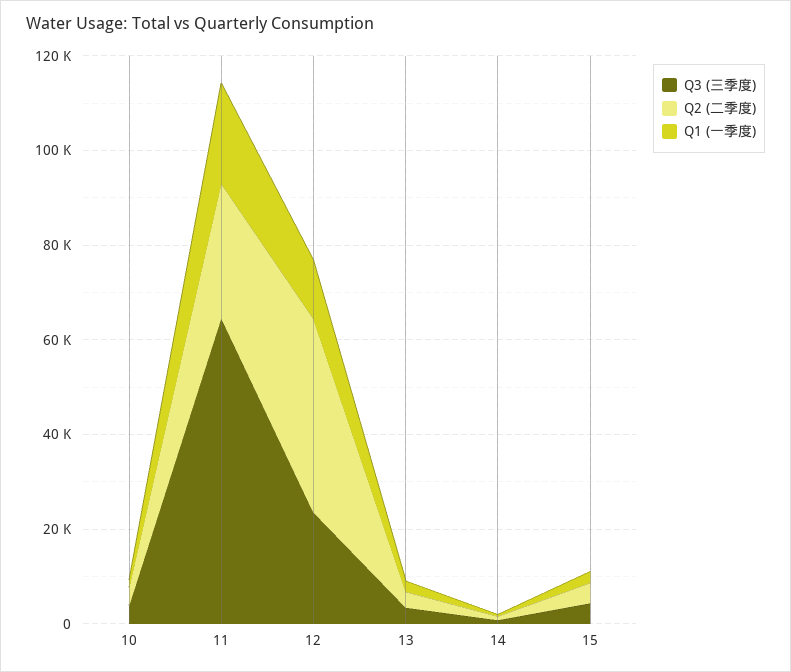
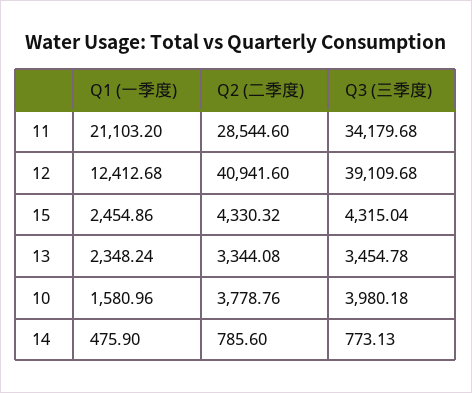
  {
    "Q3 (三季度)": {
      "10": 3980.18,
-     "11": 65000,
+     "11": 34179.68,
-     "12": 25000,
+     "12": 39109.68,
      "13": 3454.78,
      "14": 773.13,
      "15": 4315.04
    },
    "Q2 (二季度)": {
      "10": 3778.76,
      "11": 28544.6,
      "12": 40941.6,
      "13": 3344.08,
      "14": 785.6,
      "15": 4330.32
    },
    "Q1 (一季度)": {
      "10": 1580.96,
      "11": 21103.2,
      "12": 12412.68,
      "13": 2348.24,
      "14": 475.9,
      "15": 2454.86
    }
  }

